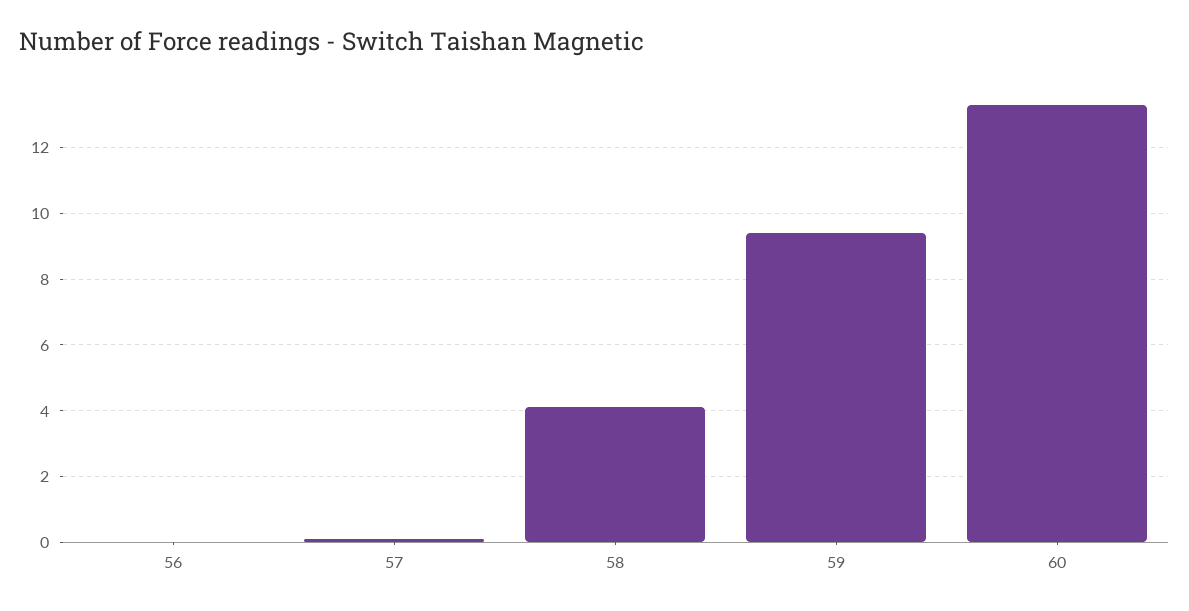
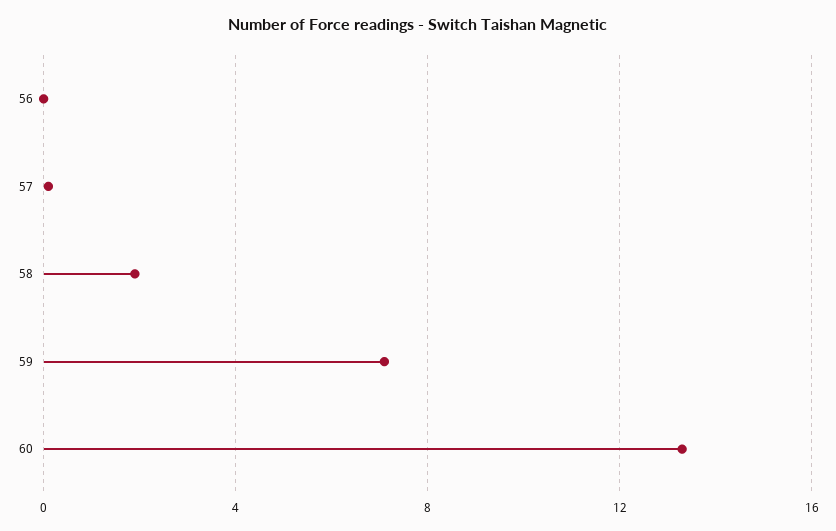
  {
    "56": 0,
    "57": 0,
-   "58": 4,
+   "58": 2,
-   "59": 9.5,
+   "59": 7,
    "60": 13.5
  }

